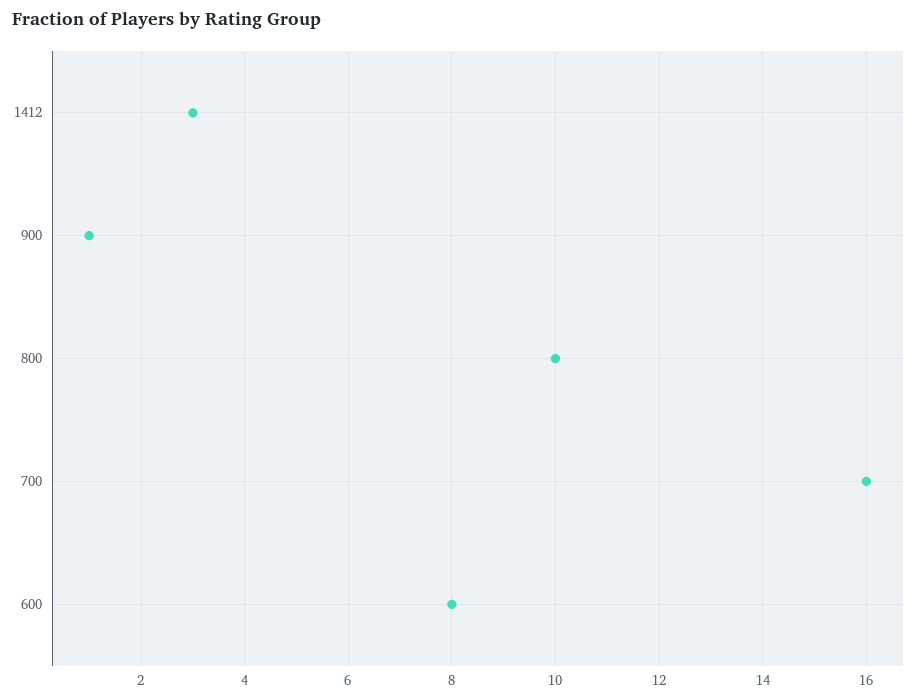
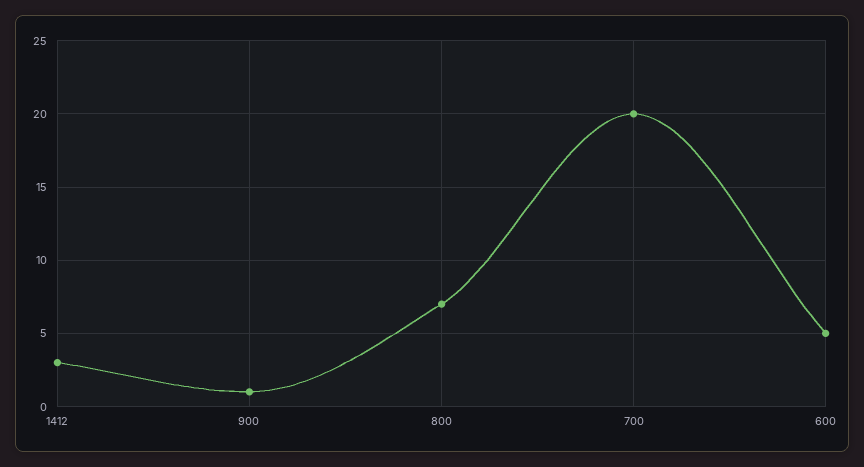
  {
    "1412": 3,
    "900": 1,
-   "800": 10,
+   "800": 7,
-   "700": 16,
+   "700": 20,
-   "600": 8
+   "600": 5
  }

